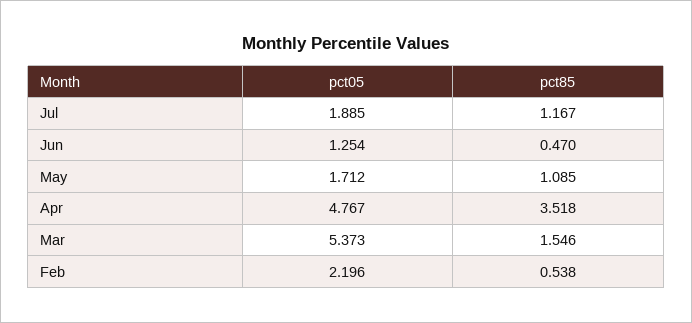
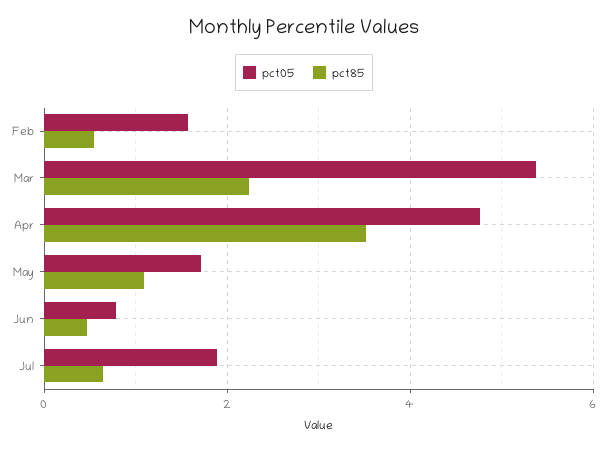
  {
    "pct05": {
      "Jul": 1.885,
-     "Jun": 1.254,
+     "Jun": 0.8,
      "May": 1.712,
      "Apr": 4.767,
      "Mar": 5.373,
-     "Feb": 2.196
+     "Feb": 1.6
    },
    "pct85": {
-     "Jul": 1.167,
+     "Jul": 0.6,
      "Jun": 0.47,
      "May": 1.085,
      "Apr": 3.518,
-     "Mar": 1.546,
+     "Mar": 2.2,
      "Feb": 0.538
    }
  }

